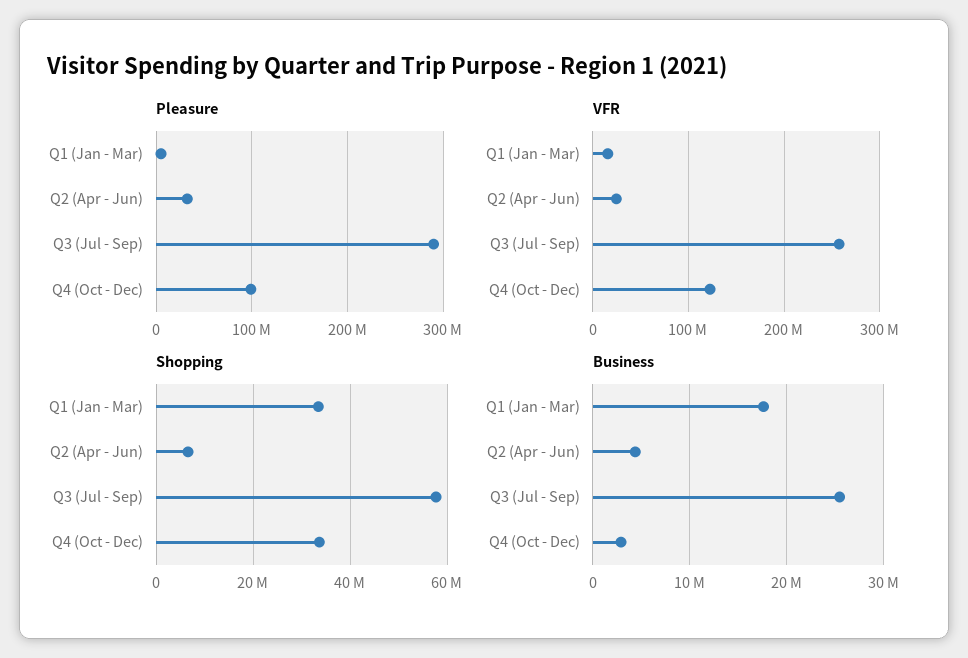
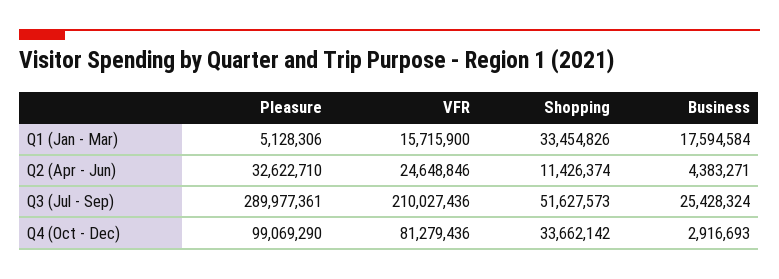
  {
    "Pleasure": {
      "Q1 (Jan - Mar)": 5128306,
      "Q2 (Apr - Jun)": 32622710,
      "Q3 (Jul - Sep)": 289977361,
      "Q4 (Oct - Dec)": 99069290
    },
    "VFR": {
      "Q1 (Jan - Mar)": 15715900,
      "Q2 (Apr - Jun)": 24648846,
-     "Q3 (Jul - Sep)": 260000000,
+     "Q3 (Jul - Sep)": 210027436,
-     "Q4 (Oct - Dec)": 120000000
+     "Q4 (Oct - Dec)": 81279436
    },
    "Shopping": {
      "Q1 (Jan - Mar)": 33454826,
-     "Q2 (Apr - Jun)": 6000000,
+     "Q2 (Apr - Jun)": 11426374,
-     "Q3 (Jul - Sep)": 58000000,
+     "Q3 (Jul - Sep)": 51627573,
      "Q4 (Oct - Dec)": 33662142
    },
    "Business": {
      "Q1 (Jan - Mar)": 17594584,
      "Q2 (Apr - Jun)": 4383271,
      "Q3 (Jul - Sep)": 25428324,
      "Q4 (Oct - Dec)": 2916693
    }
  }

